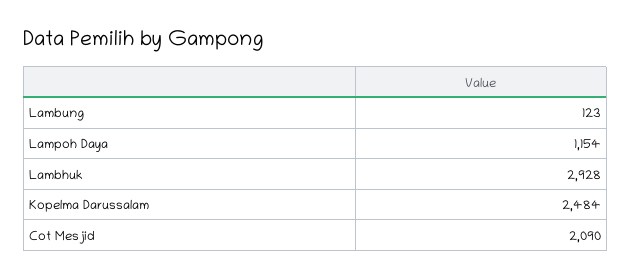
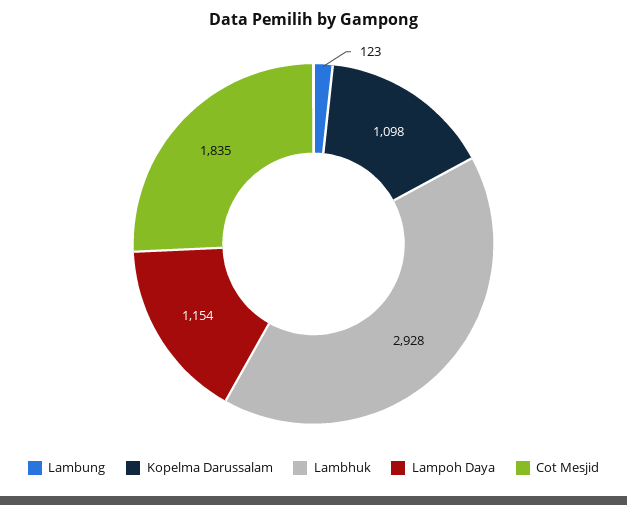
  {
    "Lambung": 123,
    "Lampoh Daya": 1154,
    "Lambhuk": 2928,
-   "Kopelma Darussalam": 2484,
+   "Kopelma Darussalam": 1098,
-   "Cot Mesjid": 2090
+   "Cot Mesjid": 1835
  }

